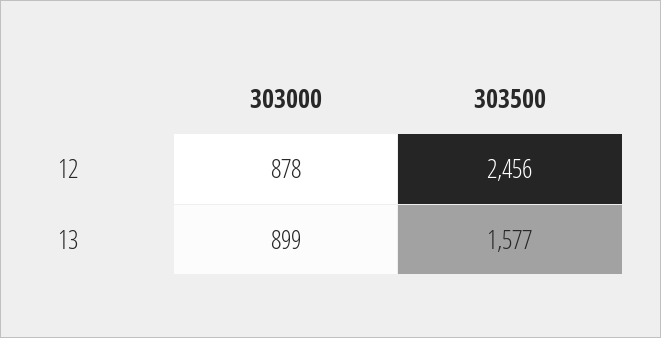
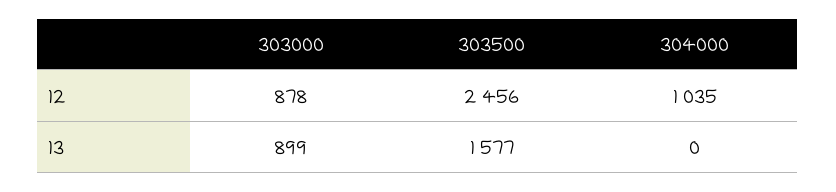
  {
    "303000": {
      "12": 878,
      "13": 899
    },
    "303500": {
      "12": 2456,
      "13": 1577
-   }
+   },
+   "304000": {
+     "12": 1035,
+     "13": 0
+   }
  }

